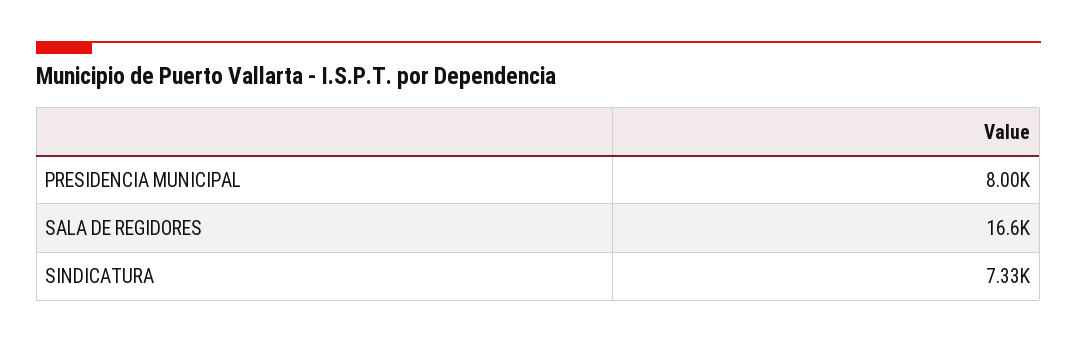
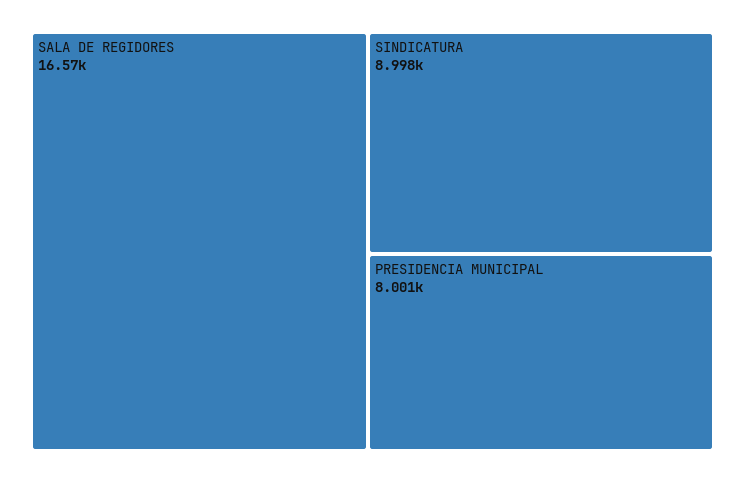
  {
    "PRESIDENCIA MUNICIPAL": 8001,
    "SALA DE REGIDORES": 16570,
-   "SINDICATURA": 7330
+   "SINDICATURA": 8998
  }

